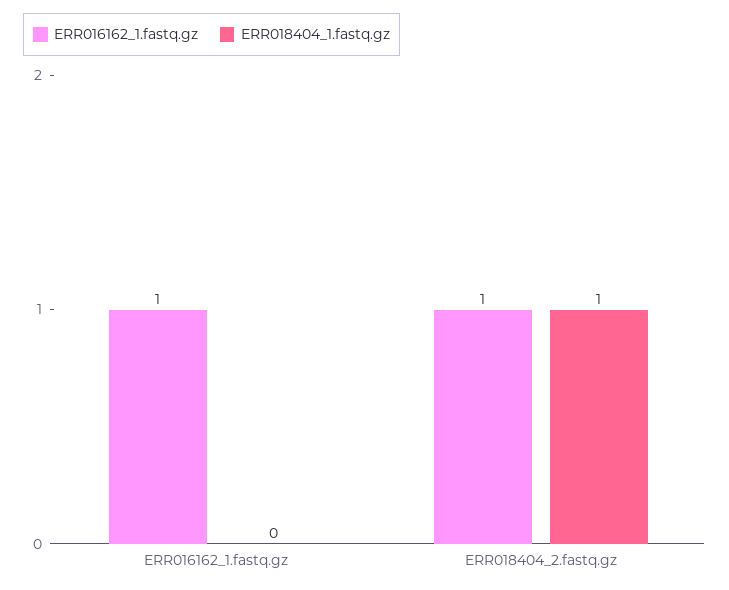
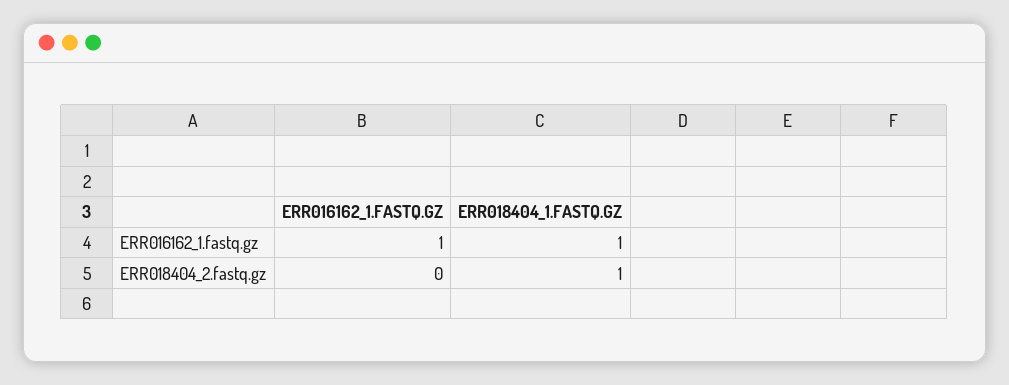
  {
    "ERR016162_1.fastq.gz": {
      "ERR016162_1.fastq.gz": 1,
-     "ERR018404_2.fastq.gz": 1
+     "ERR018404_2.fastq.gz": 0
    },
    "ERR018404_1.fastq.gz": {
-     "ERR016162_1.fastq.gz": 0,
+     "ERR016162_1.fastq.gz": 1,
      "ERR018404_2.fastq.gz": 1
    }
  }

